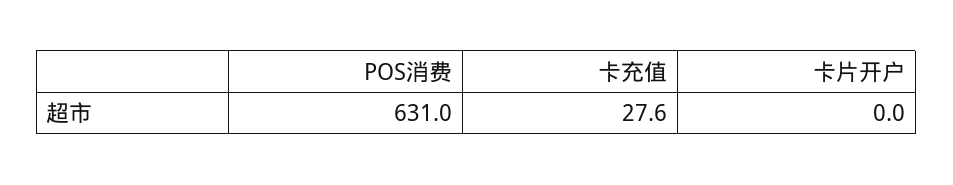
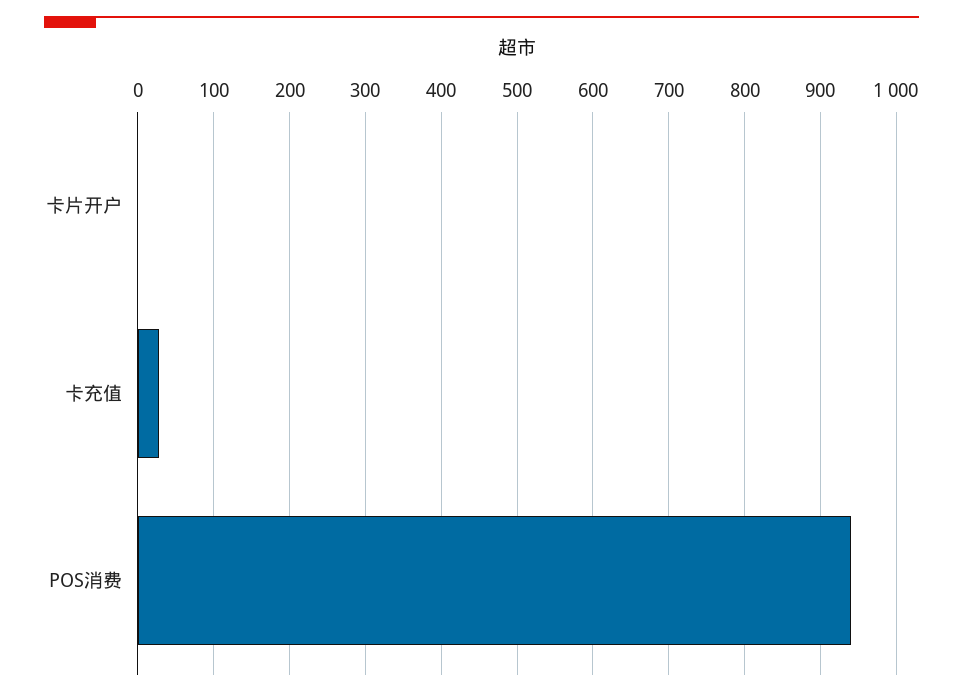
  {
-   "POS消费": 631,
+   "POS消费": 940,
    "卡充值": 27.6,
    "卡片开户": 0
  }

